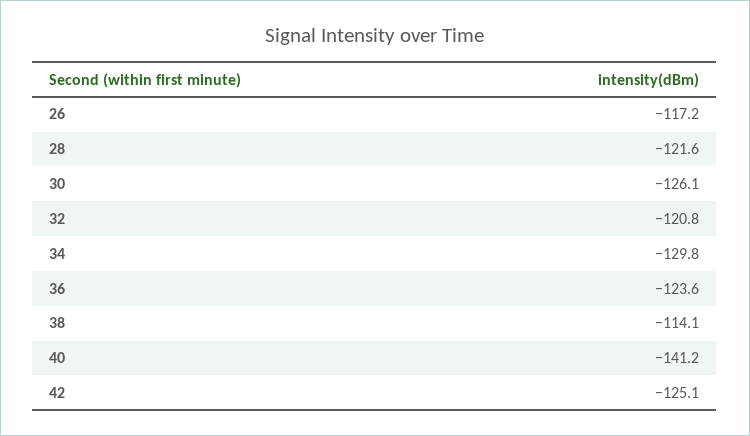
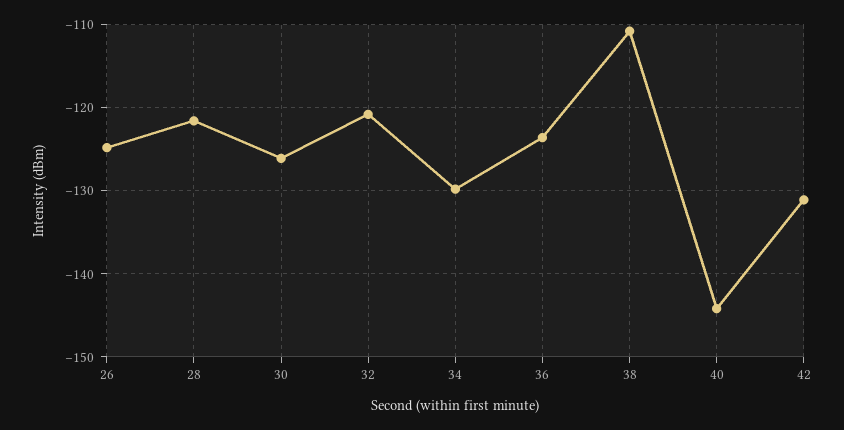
  {
-   "26": -117.2,
+   "26": -125,
    "28": -121.6,
    "30": -126.1,
    "32": -120.8,
    "34": -129.8,
    "36": -123.6,
-   "38": -114.1,
+   "38": -111,
-   "40": -141.2,
+   "40": -144,
-   "42": -125.1
+   "42": -131
  }

